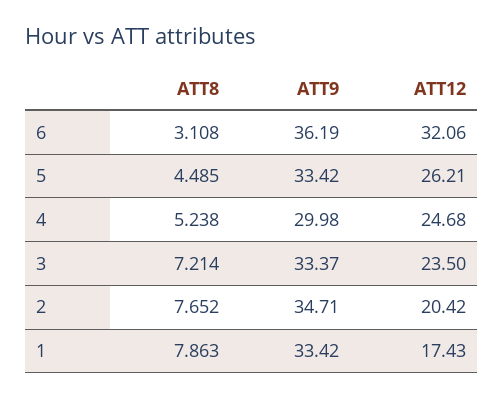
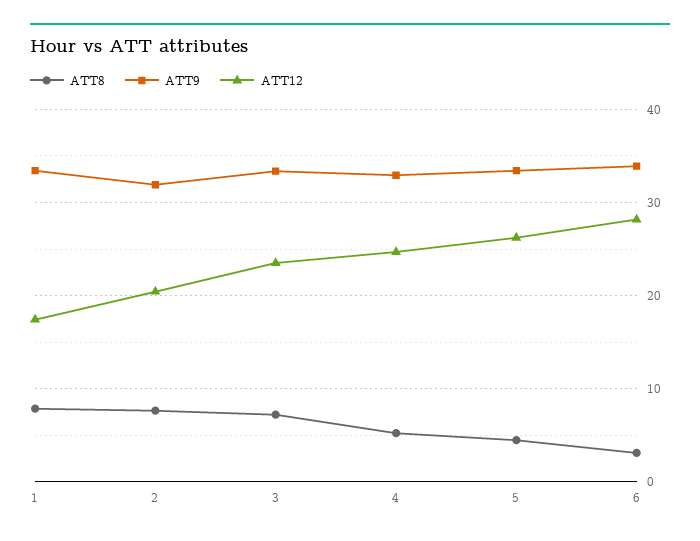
  {
    "ATT8": {
      "6": 3.108,
      "5": 4.485,
      "4": 5.238,
      "3": 7.214,
      "2": 7.652,
      "1": 7.863
    },
    "ATT9": {
-     "6": 36.19,
+     "6": 34,
      "5": 33.42,
-     "4": 29.98,
+     "4": 33,
      "3": 33.37,
-     "2": 34.71,
+     "2": 32,
      "1": 33.42
    },
    "ATT12": {
-     "6": 32.06,
+     "6": 28,
      "5": 26.21,
      "4": 24.68,
      "3": 23.5,
      "2": 20.42,
      "1": 17.43
    }
  }

